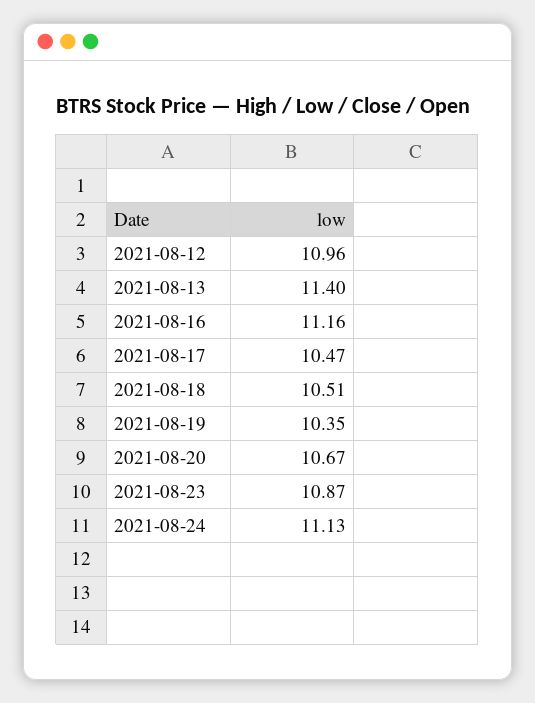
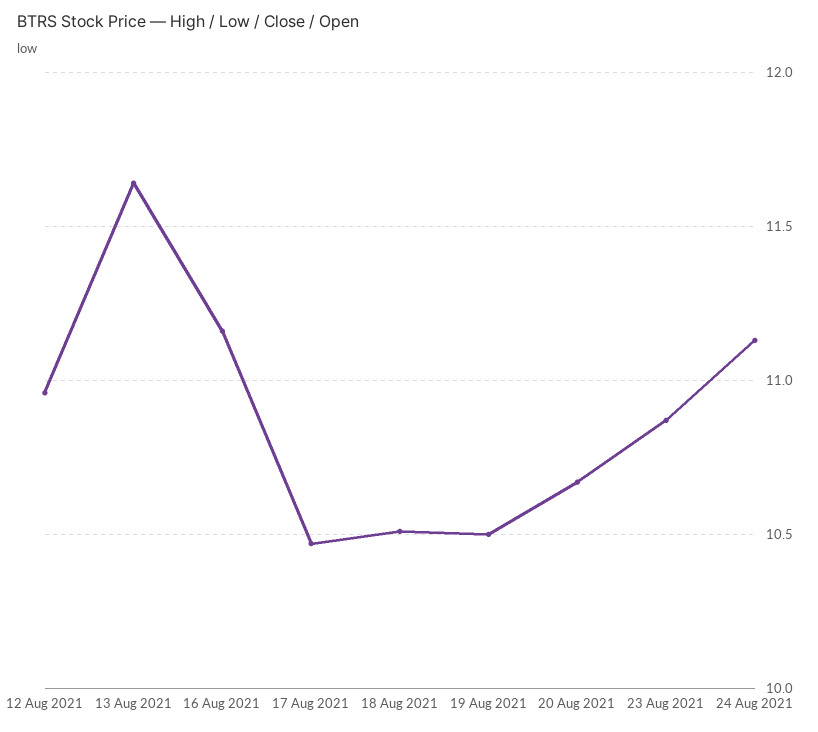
  {
    "2021-08-12": 10.96,
-   "2021-08-13": 11.4,
+   "2021-08-13": 11.65,
    "2021-08-16": 11.16,
    "2021-08-17": 10.47,
    "2021-08-18": 10.51,
-   "2021-08-19": 10.35,
+   "2021-08-19": 10.5,
    "2021-08-20": 10.67,
    "2021-08-23": 10.87,
    "2021-08-24": 11.13
  }

